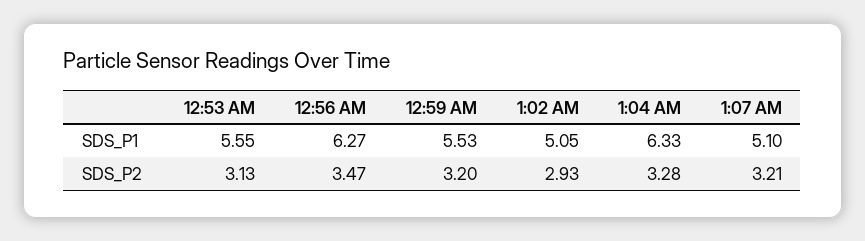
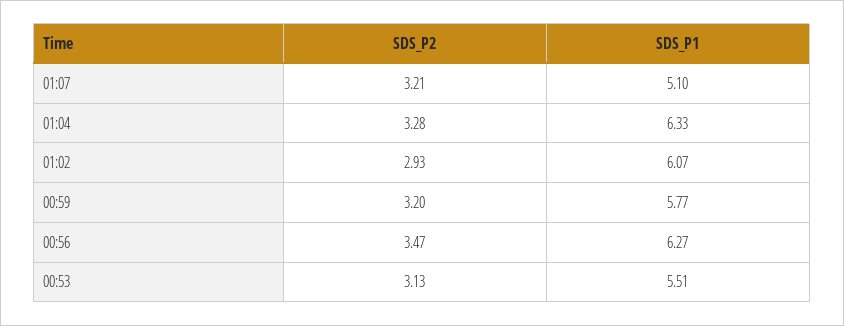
  {
    "12:53 AM": {
-     "SDS_P1": 5.55,
+     "SDS_P1": 5.51,
      "SDS_P2": 3.13
    },
    "12:56 AM": {
      "SDS_P1": 6.27,
      "SDS_P2": 3.47
    },
    "12:59 AM": {
-     "SDS_P1": 5.53,
+     "SDS_P1": 5.77,
      "SDS_P2": 3.2
    },
    "1:02 AM": {
-     "SDS_P1": 5.05,
+     "SDS_P1": 6.07,
      "SDS_P2": 2.93
    },
    "1:04 AM": {
      "SDS_P1": 6.33,
      "SDS_P2": 3.28
    },
    "1:07 AM": {
      "SDS_P1": 5.1,
      "SDS_P2": 3.21
    }
  }

